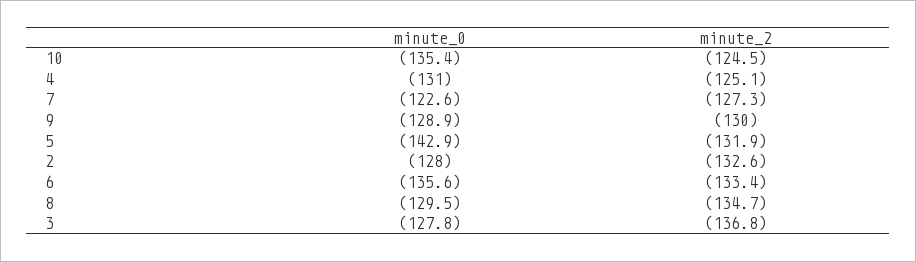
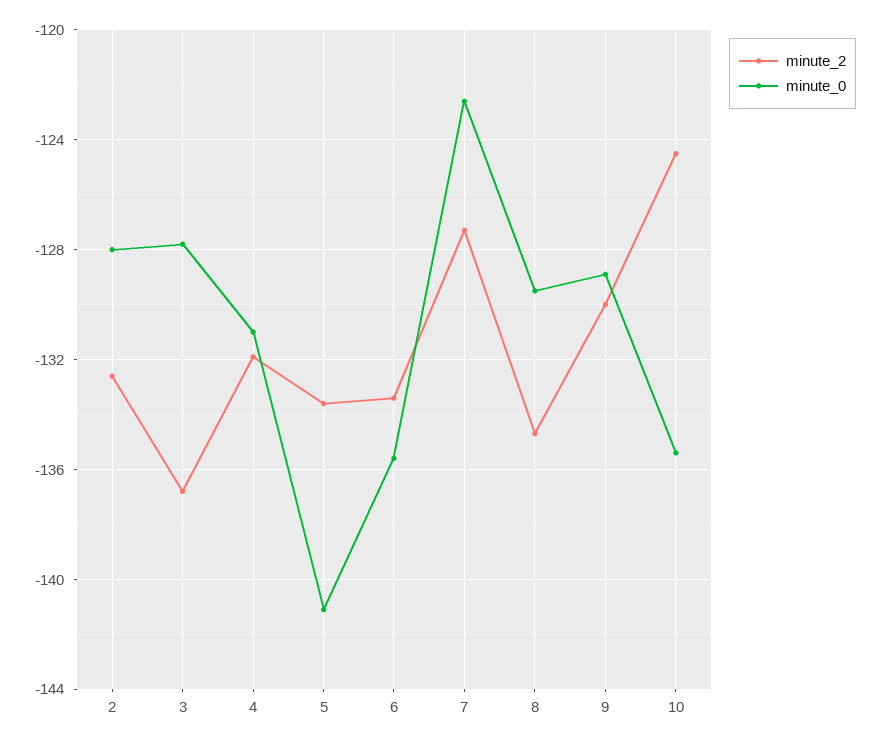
  {
    "minute_0": {
      "10": -135.4,
      "4": -131,
      "7": -122.6,
      "9": -128.9,
-     "5": -142.9,
+     "5": -141,
      "2": -128,
      "6": -135.6,
      "8": -129.5,
      "3": -127.8
    },
    "minute_2": {
      "10": -124.5,
-     "4": -125.1,
+     "4": -132,
      "7": -127.3,
      "9": -130,
-     "5": -131.9,
+     "5": -133.5,
      "2": -132.6,
      "6": -133.4,
      "8": -134.7,
      "3": -136.8
    }
  }

